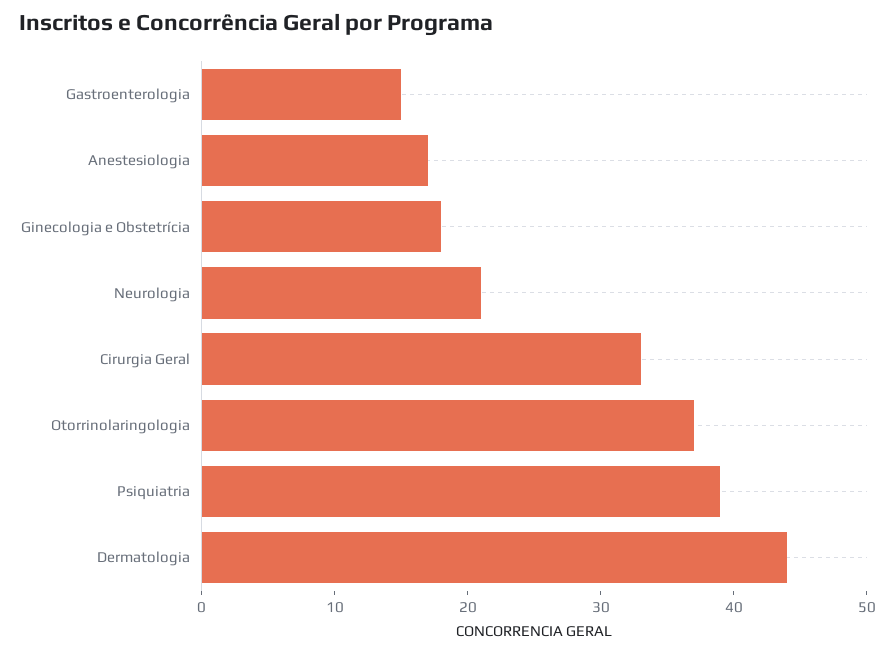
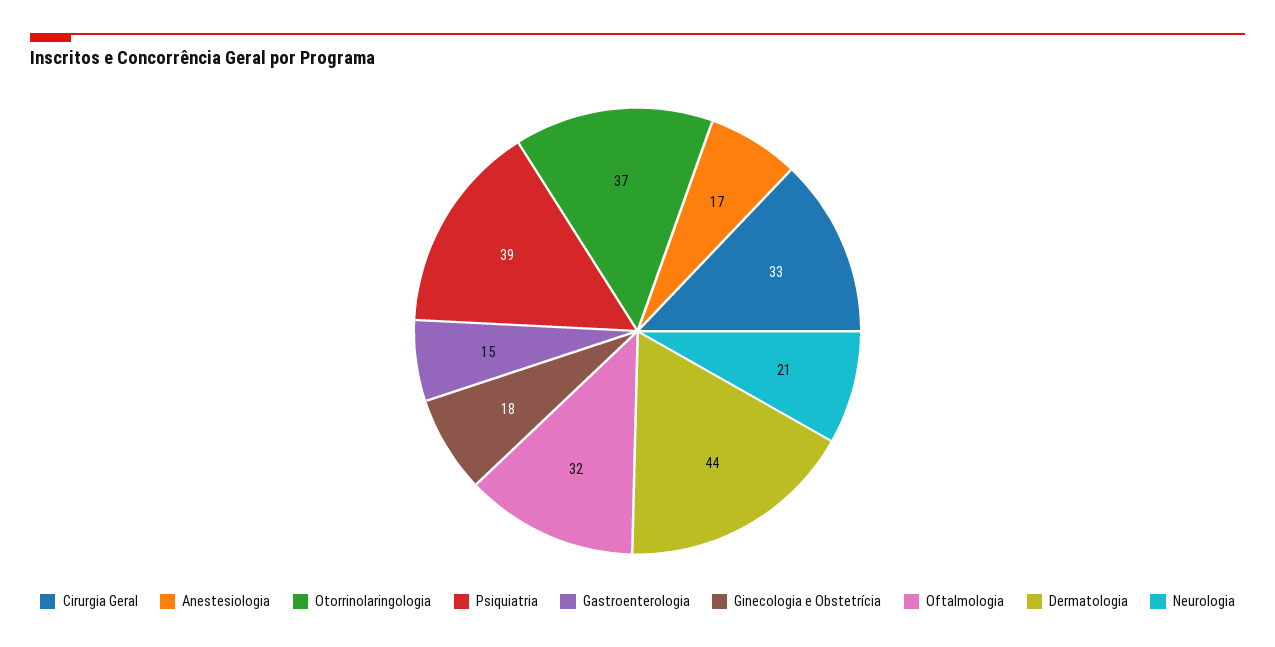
  {
    "Gastroenterologia": 15,
    "Anestesiologia": 17,
    "Ginecologia e Obstetrícia": 18,
    "Neurologia": 21,
    "Cirurgia Geral": 33,
    "Otorrinolaringologia": 37,
    "Psiquiatria": 39,
-   "Dermatologia": 44
+   "Dermatologia": 44,
+   "Oftalmologia": 32
  }

